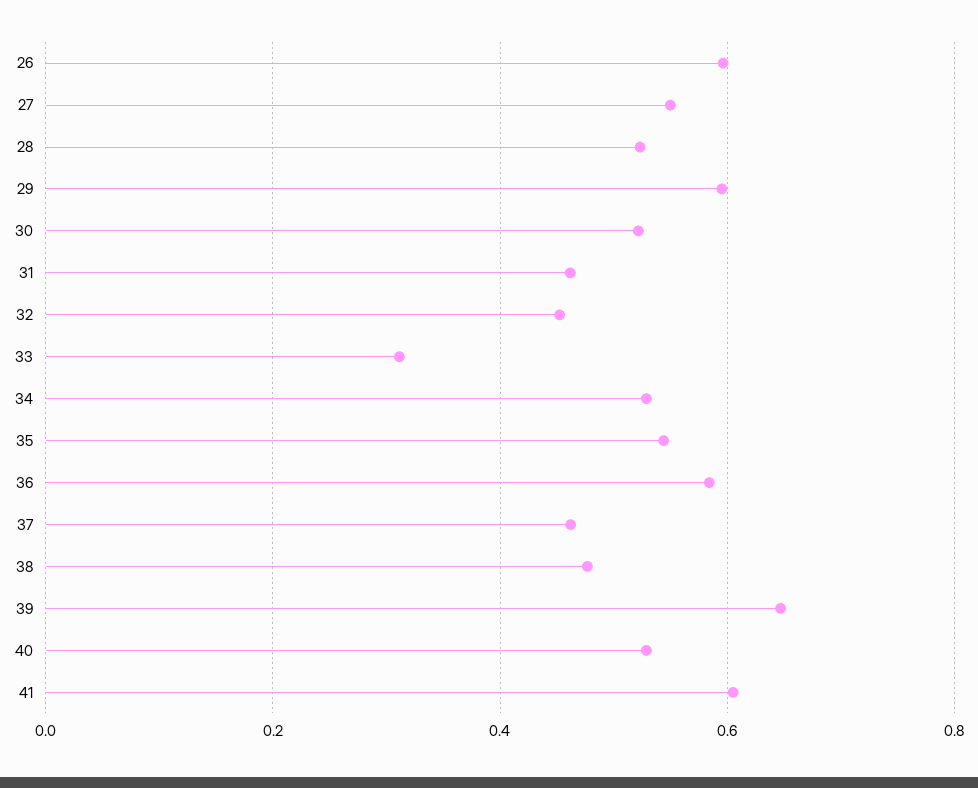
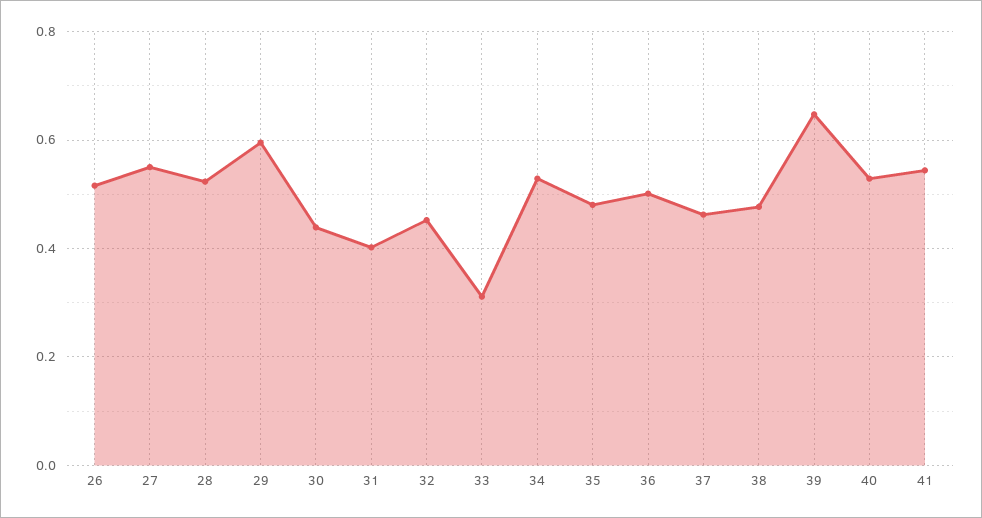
  {
-   "26": 0.6,
+   "26": 0.52,
    "27": 0.56,
    "28": 0.52,
    "29": 0.6,
-   "30": 0.52,
+   "30": 0.44,
-   "31": 0.46,
+   "31": 0.4,
    "32": 0.46,
    "33": 0.32,
    "34": 0.52,
-   "35": 0.54,
+   "35": 0.48,
-   "36": 0.58,
+   "36": 0.5,
    "37": 0.46,
    "38": 0.48,
    "39": 0.64,
    "40": 0.52,
-   "41": 0.6
+   "41": 0.54
  }

